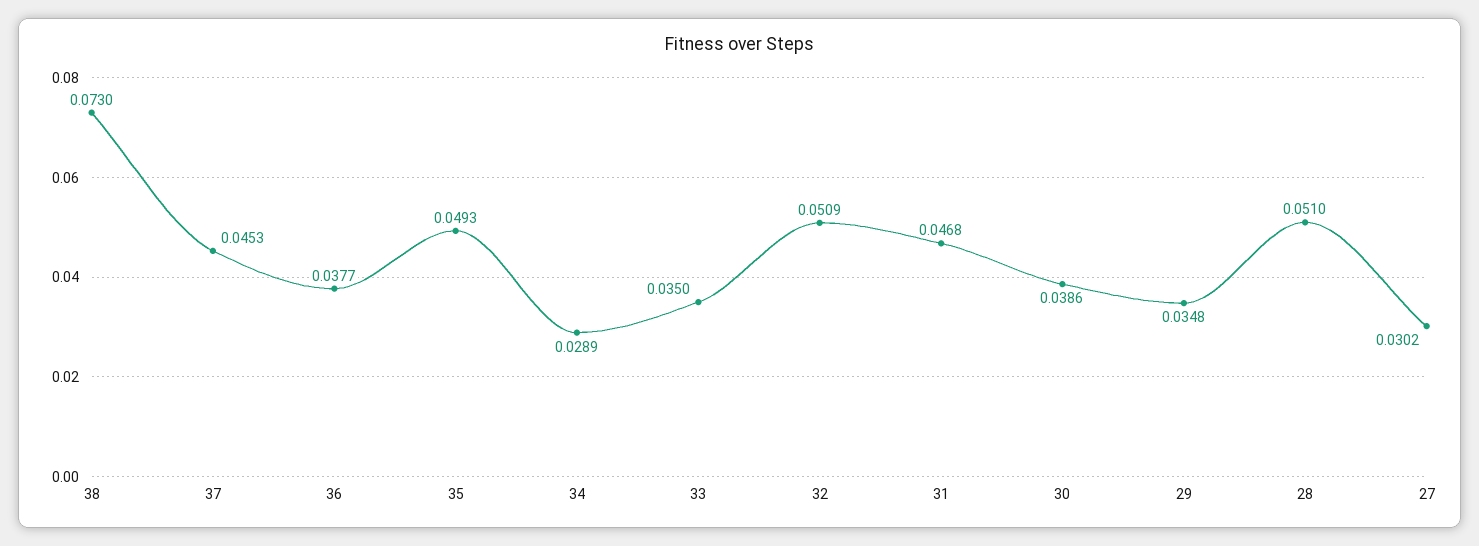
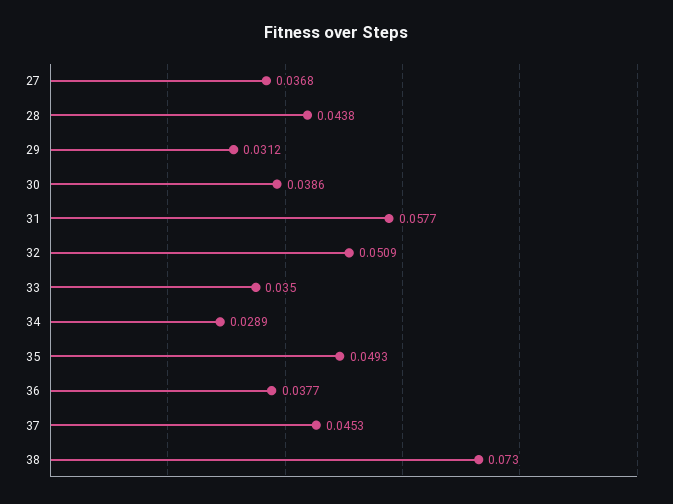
  {
    "38": 0.073,
    "37": 0.0453,
    "36": 0.0377,
    "35": 0.0493,
    "34": 0.0289,
    "33": 0.035,
    "32": 0.0509,
-   "31": 0.0468,
+   "31": 0.0577,
    "30": 0.0386,
-   "29": 0.0348,
+   "29": 0.0312,
-   "28": 0.051,
+   "28": 0.0438,
-   "27": 0.0302
+   "27": 0.0368
  }

